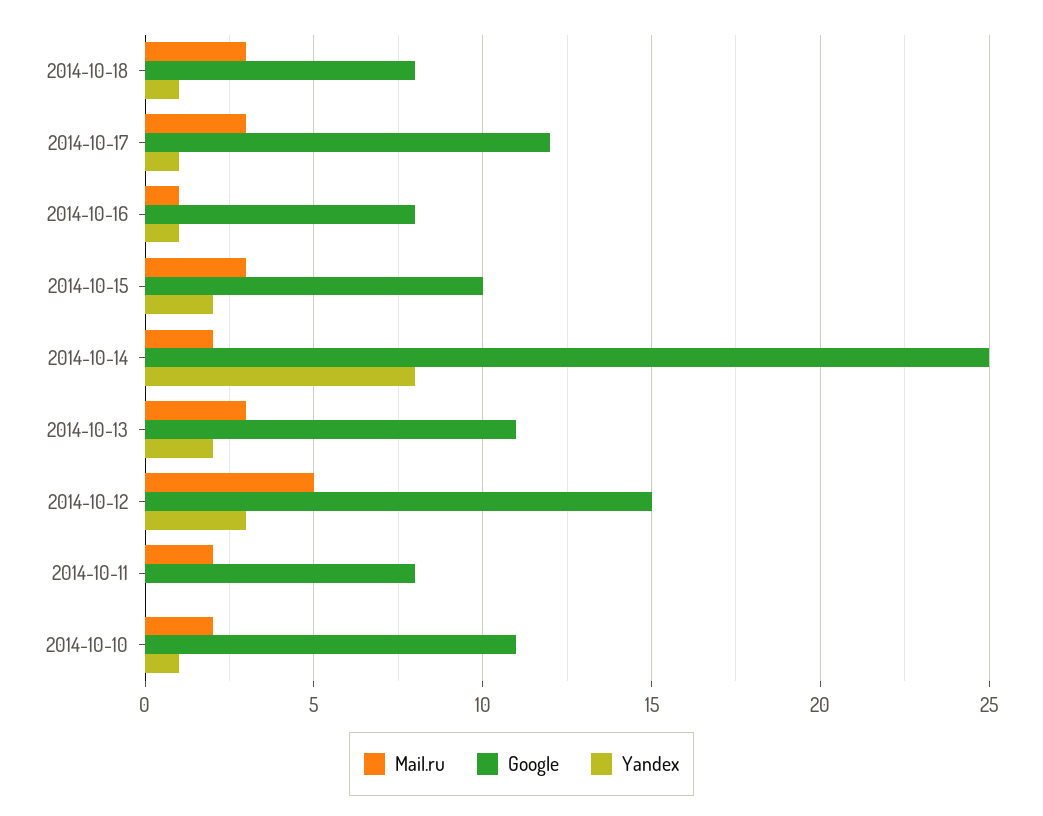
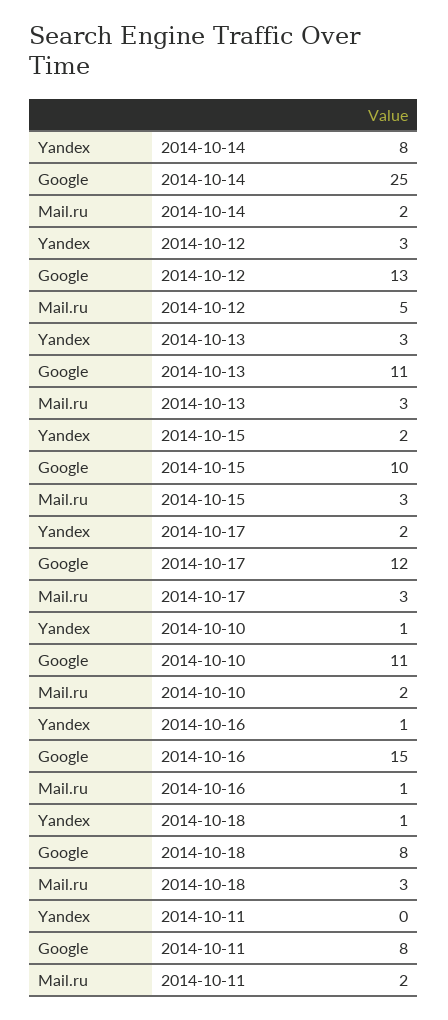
  {
    "Mail.ru": {
      "2014-10-18": 3,
      "2014-10-17": 3,
      "2014-10-16": 1,
      "2014-10-15": 3,
      "2014-10-14": 2,
      "2014-10-13": 3,
      "2014-10-12": 5,
      "2014-10-11": 2,
      "2014-10-10": 2
    },
    "Google": {
      "2014-10-18": 8,
      "2014-10-17": 12,
-     "2014-10-16": 8,
+     "2014-10-16": 15,
      "2014-10-15": 10,
      "2014-10-14": 25,
      "2014-10-13": 11,
-     "2014-10-12": 15,
+     "2014-10-12": 13,
      "2014-10-11": 8,
      "2014-10-10": 11
    },
    "Yandex": {
      "2014-10-18": 1,
-     "2014-10-17": 1,
+     "2014-10-17": 2,
      "2014-10-16": 1,
      "2014-10-15": 2,
      "2014-10-14": 8,
-     "2014-10-13": 2,
+     "2014-10-13": 3,
      "2014-10-12": 3,
      "2014-10-11": 0,
      "2014-10-10": 1
    }
  }

